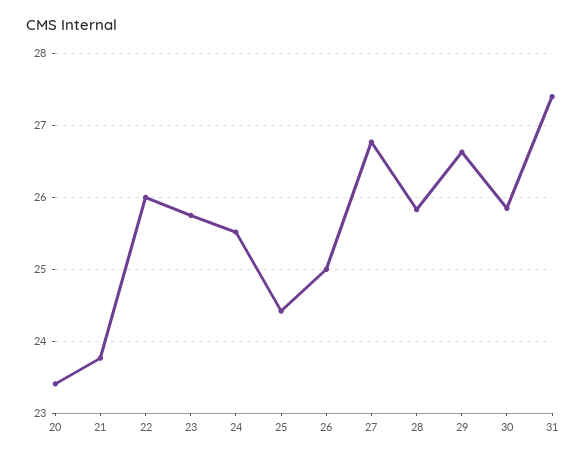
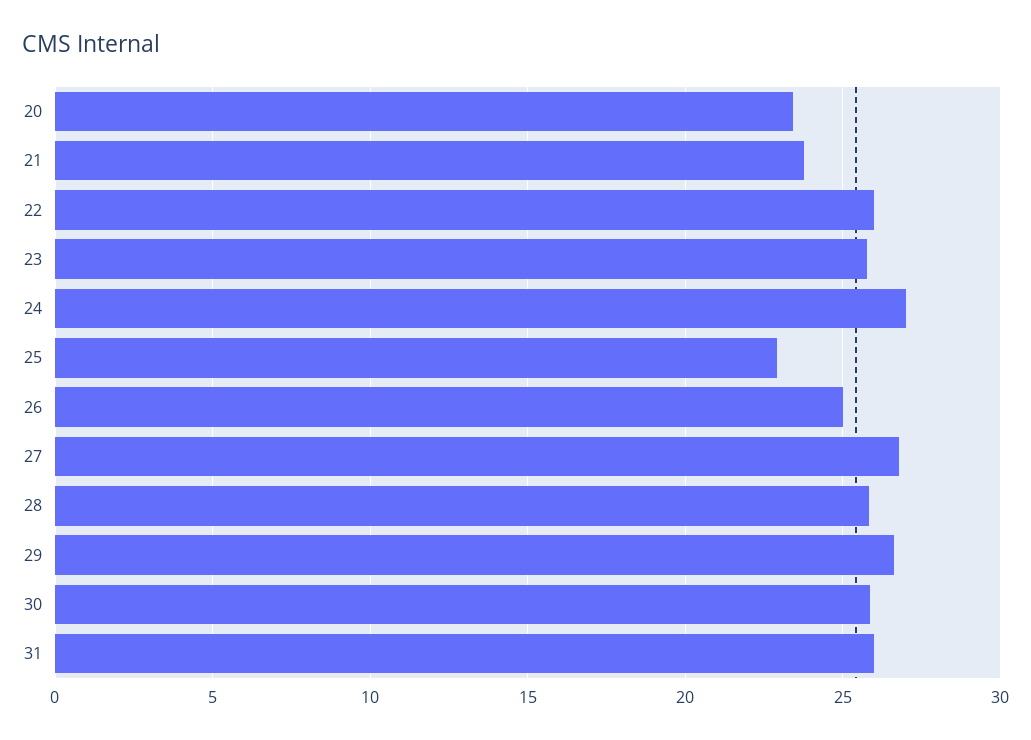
  {
    "20": 23.4,
    "21": 23.8,
    "22": 26,
    "23": 25.8,
-   "24": 25.5,
+   "24": 27,
-   "25": 24.4,
+   "25": 23,
    "26": 25,
    "27": 26.8,
    "28": 25.8,
    "29": 26.6,
    "30": 25.9,
-   "31": 27.4
+   "31": 26
  }

